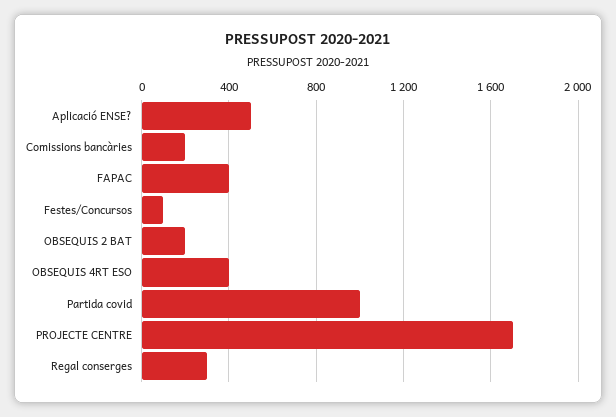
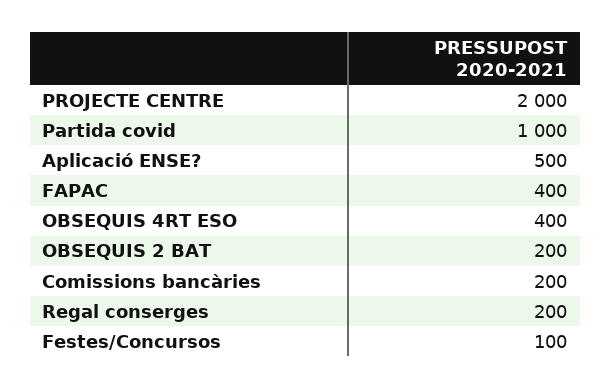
  {
    "Aplicació ENSE?": 500,
    "Comissions bancàries": 200,
    "FAPAC": 400,
    "Festes/Concursos": 100,
    "OBSEQUIS 2 BAT": 200,
    "OBSEQUIS 4RT ESO": 400,
    "Partida covid": 1000,
-   "PROJECTE CENTRE": 1700,
+   "PROJECTE CENTRE": 2000,
-   "Regal conserges": 300
+   "Regal conserges": 200
  }

